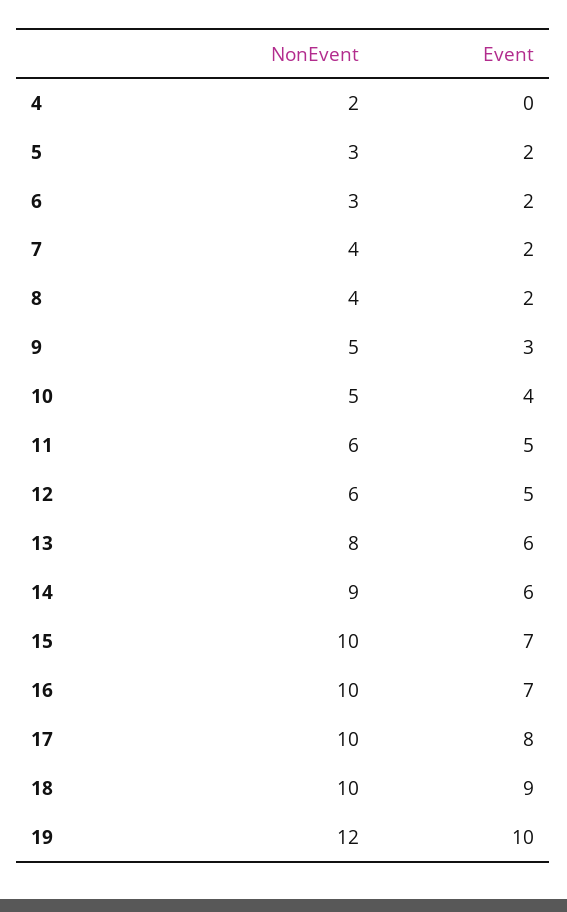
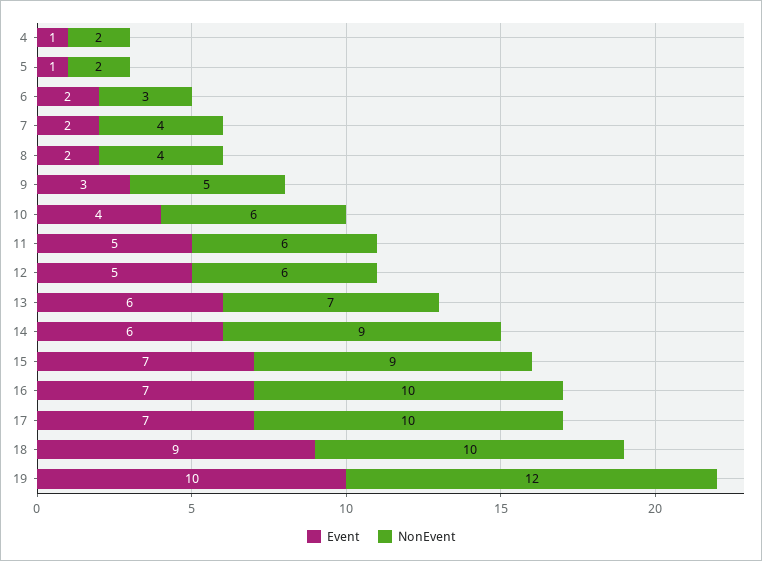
  {
    "NonEvent": {
      "4": 2,
-     "5": 3,
+     "5": 2,
      "6": 3,
      "7": 4,
      "8": 4,
      "9": 5,
-     "10": 5,
+     "10": 6,
      "11": 6,
      "12": 6,
-     "13": 8,
+     "13": 7,
      "14": 9,
-     "15": 10,
+     "15": 9,
      "16": 10,
      "17": 10,
      "18": 10,
      "19": 12
    },
    "Event": {
-     "4": 0,
+     "4": 1,
-     "5": 2,
+     "5": 1,
      "6": 2,
      "7": 2,
      "8": 2,
      "9": 3,
      "10": 4,
      "11": 5,
      "12": 5,
      "13": 6,
      "14": 6,
      "15": 7,
      "16": 7,
-     "17": 8,
+     "17": 7,
      "18": 9,
      "19": 10
    }
  }

